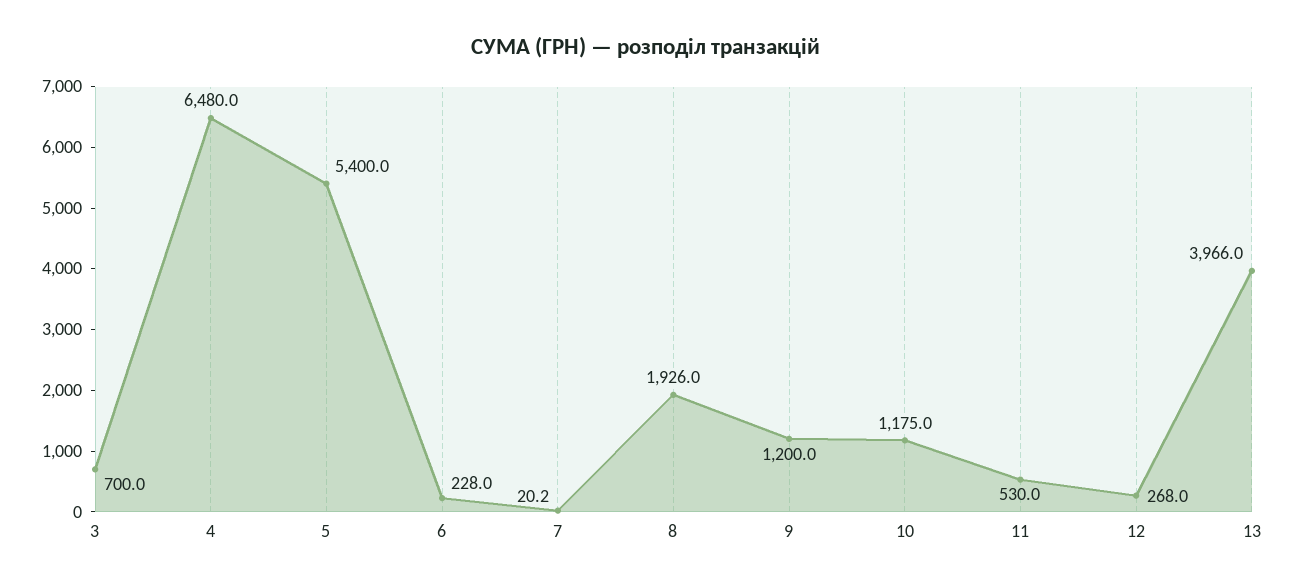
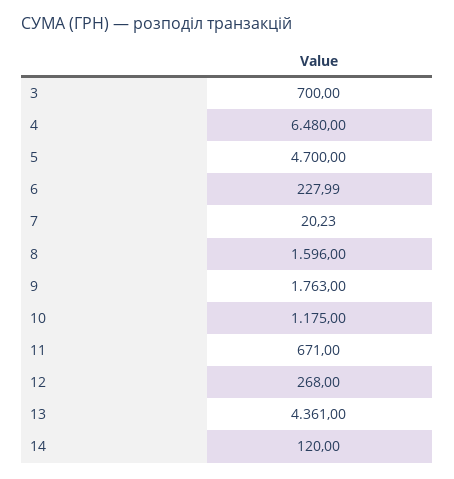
  {
    "3": 700,
    "4": 6480,
-   "5": 5400,
+   "5": 4700,
    "6": 227.99,
    "7": 20.23,
-   "8": 1926,
+   "8": 1596,
-   "9": 1200,
+   "9": 1763,
    "10": 1175,
-   "11": 530,
+   "11": 671,
    "12": 268,
-   "13": 3966
+   "13": 4361,
+   "14": 120
  }

